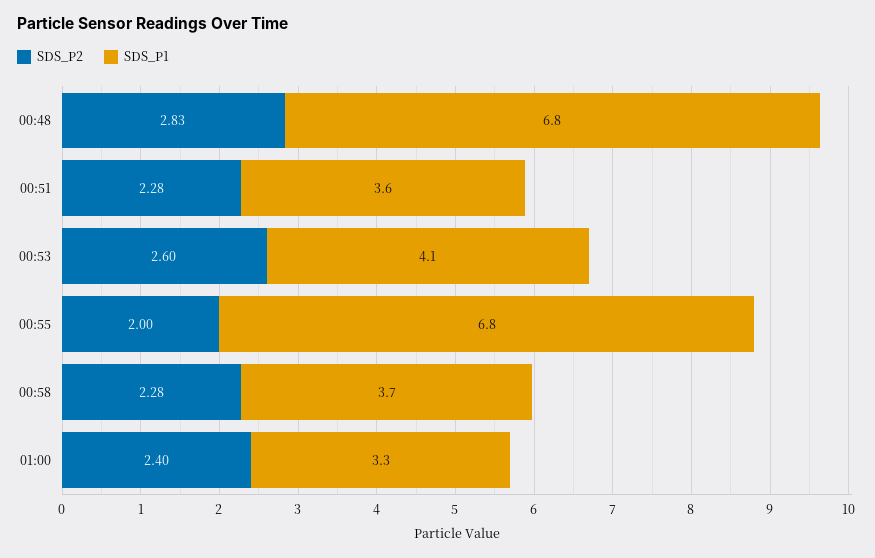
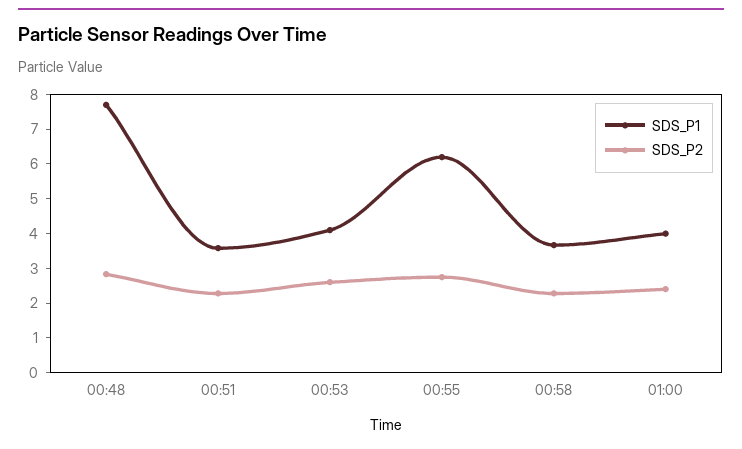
  {
    "SDS_P2": {
      "00:48": 2.83,
      "00:51": 2.28,
      "00:53": 2.6,
-     "00:55": 2,
+     "00:55": 2.75,
      "00:58": 2.28,
      "01:00": 2.4
    },
    "SDS_P1": {
-     "00:48": 6.8,
+     "00:48": 7.75,
      "00:51": 3.6,
      "00:53": 4.1,
-     "00:55": 6.8,
+     "00:55": 6.25,
      "00:58": 3.7,
-     "01:00": 3.3
+     "01:00": 4
    }
  }

